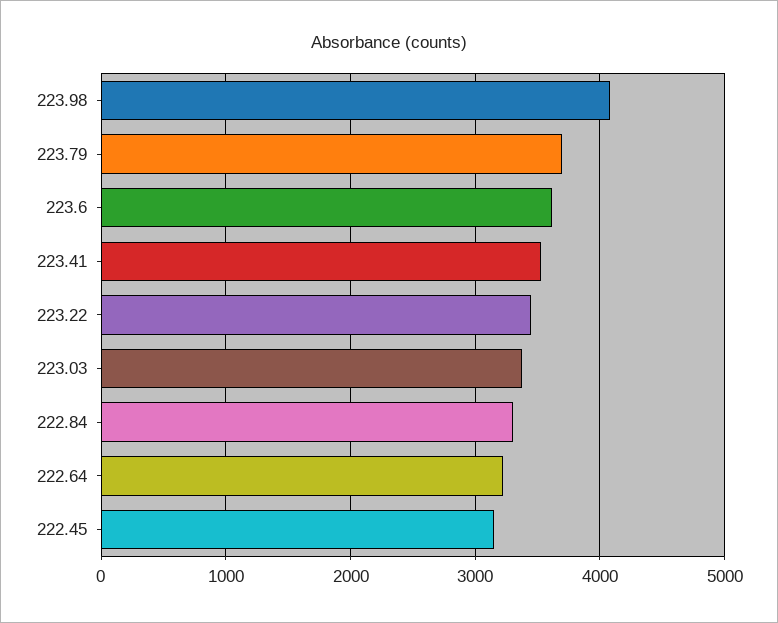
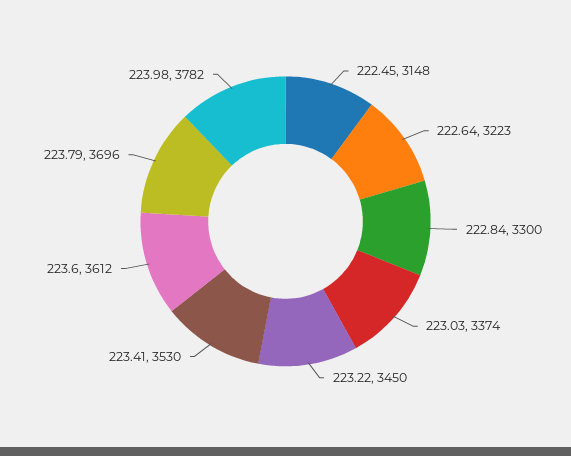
  {
-   "223.98": 4100,
+   "223.98": 3782,
    "223.79": 3696,
    "223.6": 3612,
    "223.41": 3530,
    "223.22": 3450,
    "223.03": 3374,
    "222.84": 3300,
    "222.64": 3223,
    "222.45": 3148
  }

